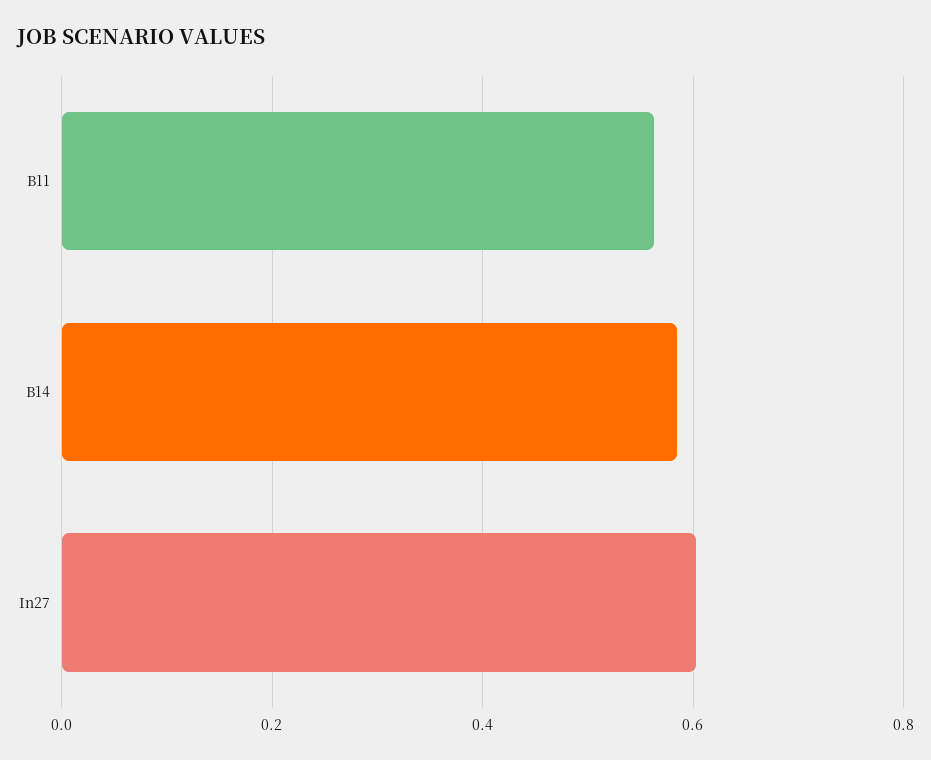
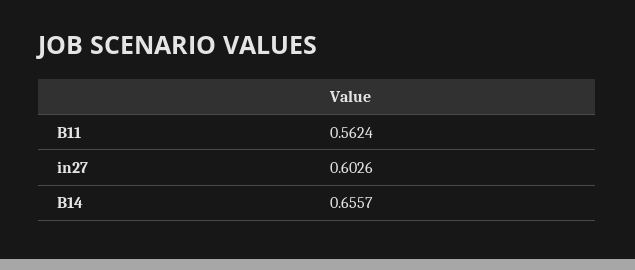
  {
    "B11": 0.5624,
-   "B14": 0.58,
+   "B14": 0.6557,
    "In27": 0.6026
  }

